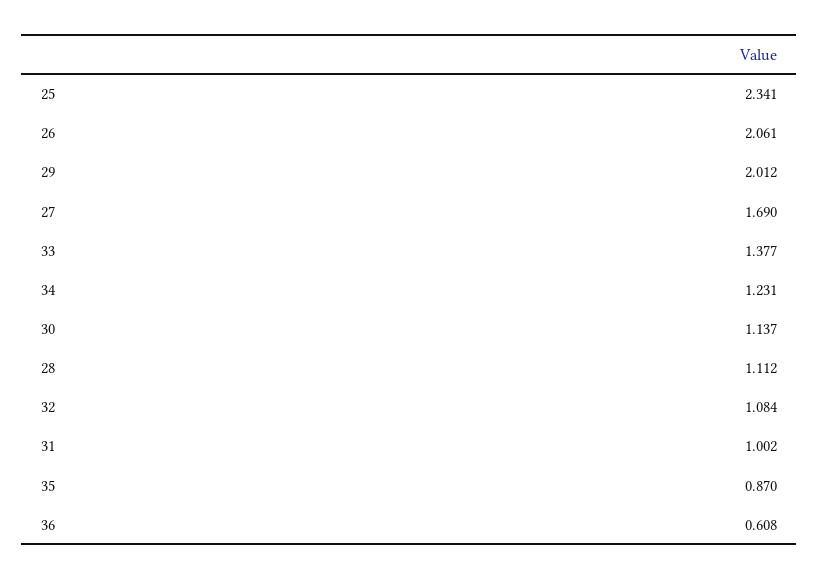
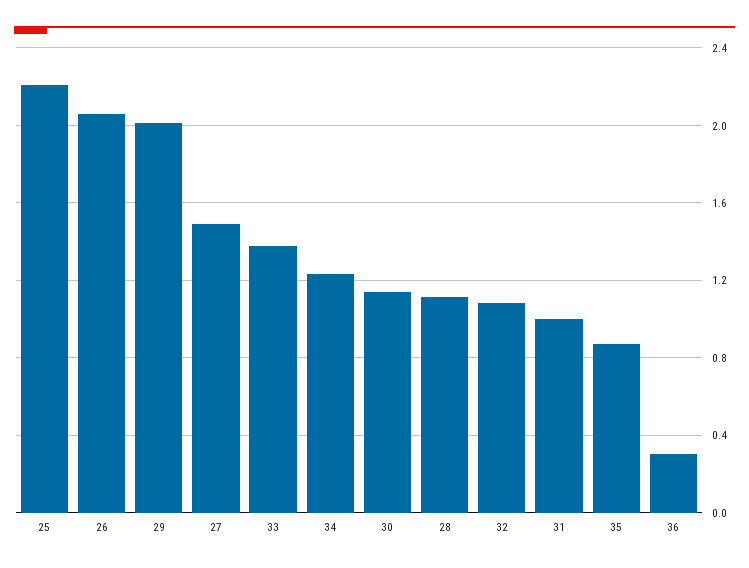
  {
-   "25": 2.341,
+   "25": 2.2,
    "26": 2.061,
    "29": 2.012,
-   "27": 1.69,
+   "27": 1.5,
    "33": 1.377,
    "34": 1.231,
    "30": 1.137,
    "28": 1.112,
    "32": 1.084,
    "31": 1.002,
    "35": 0.87,
-   "36": 0.608
+   "36": 0.3
  }

